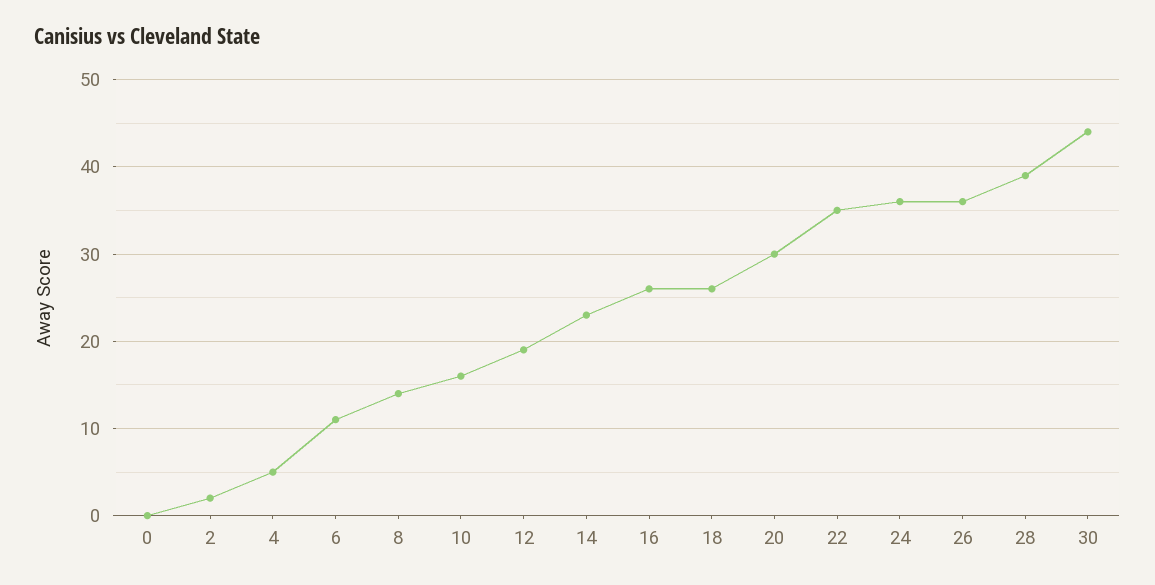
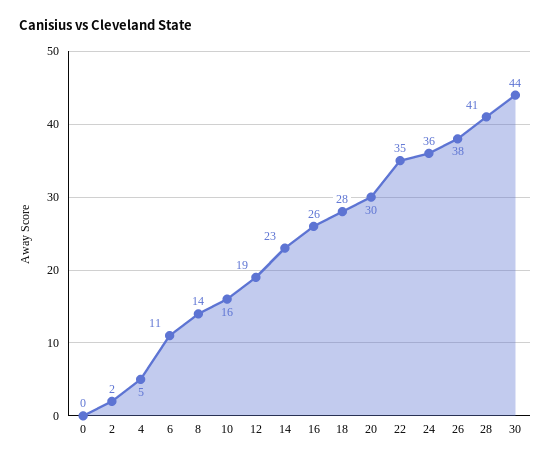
  {
    "0": 0,
    "2": 2,
    "4": 5,
    "6": 11,
    "8": 14,
    "10": 16,
    "12": 19,
    "14": 23,
    "16": 26,
-   "18": 26,
+   "18": 28,
    "20": 30,
    "22": 35,
    "24": 36,
-   "26": 36,
+   "26": 38,
-   "28": 39,
+   "28": 41,
    "30": 44
  }

